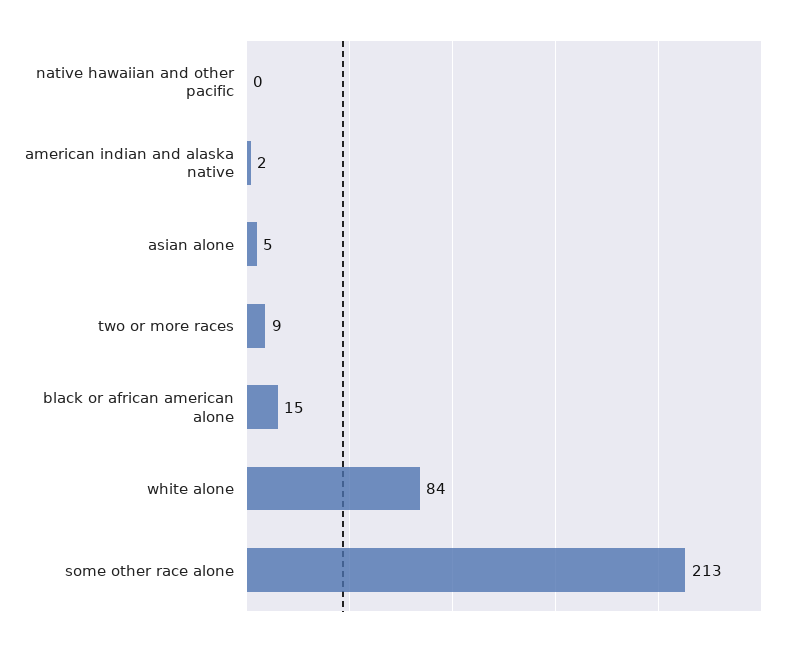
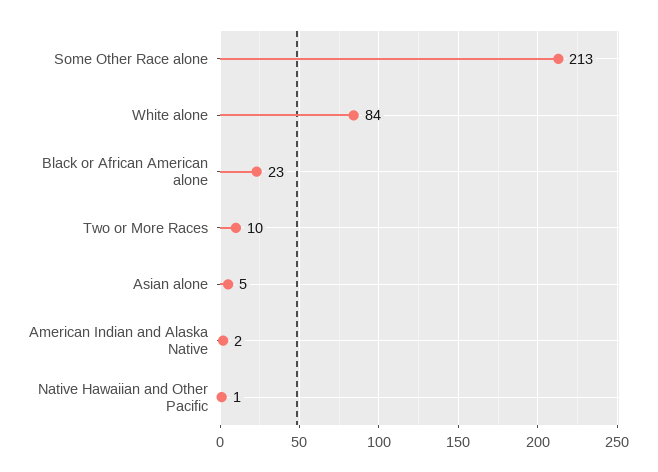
  {
-   "native hawaiian and other pacific": 0,
+   "native hawaiian and other pacific": 1,
    "american indian and alaska native": 2,
    "asian alone": 5,
-   "two or more races": 9,
+   "two or more races": 10,
-   "black or african american alone": 15,
+   "black or african american alone": 23,
    "white alone": 84,
    "some other race alone": 213
  }

